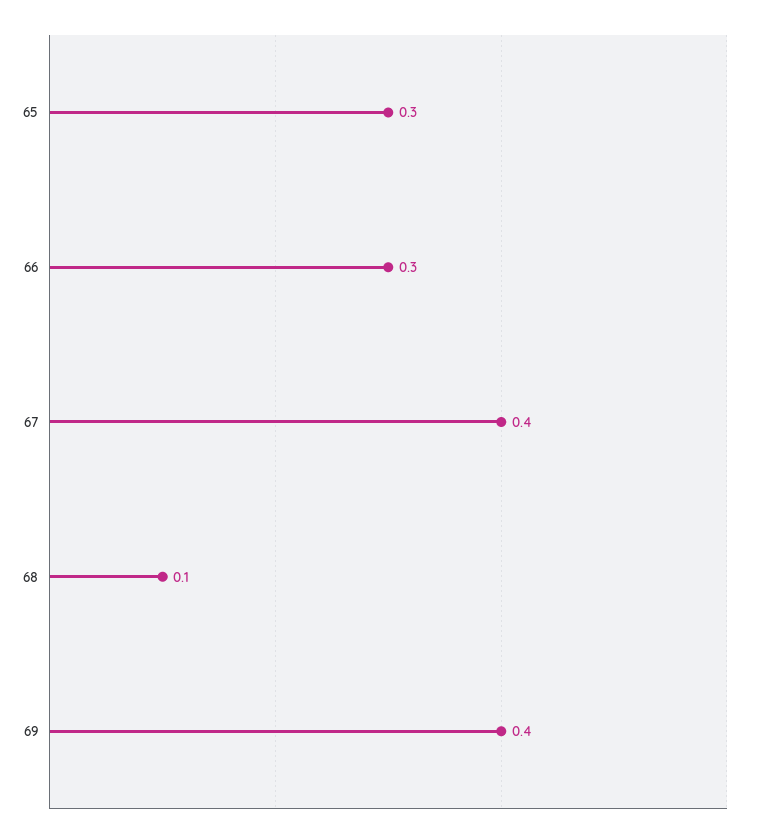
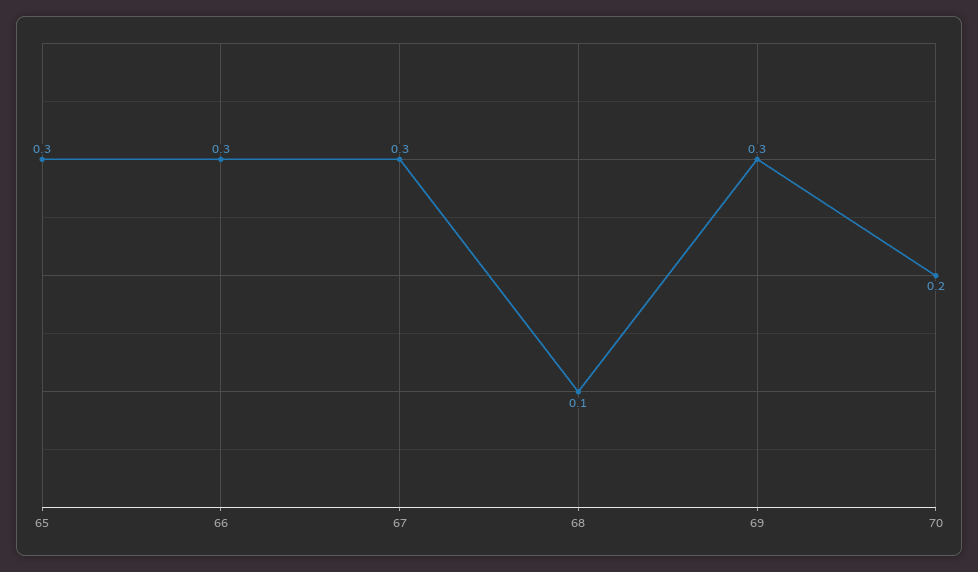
  {
    "65": 0.3,
    "66": 0.3,
-   "67": 0.4,
+   "67": 0.3,
    "68": 0.1,
-   "69": 0.4
+   "69": 0.3,
+   "70": 0.2
  }

